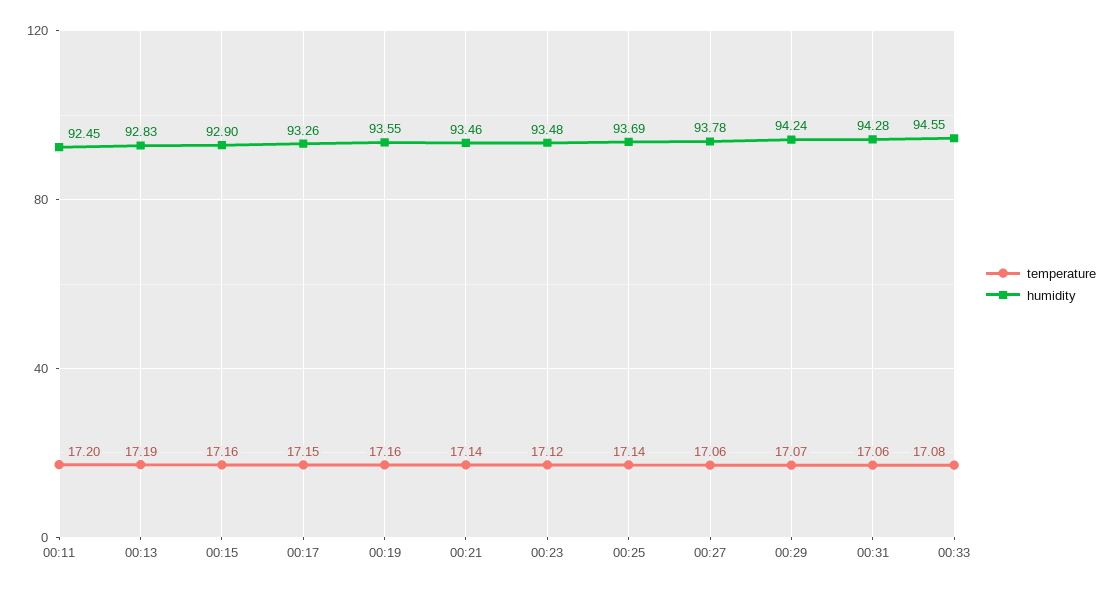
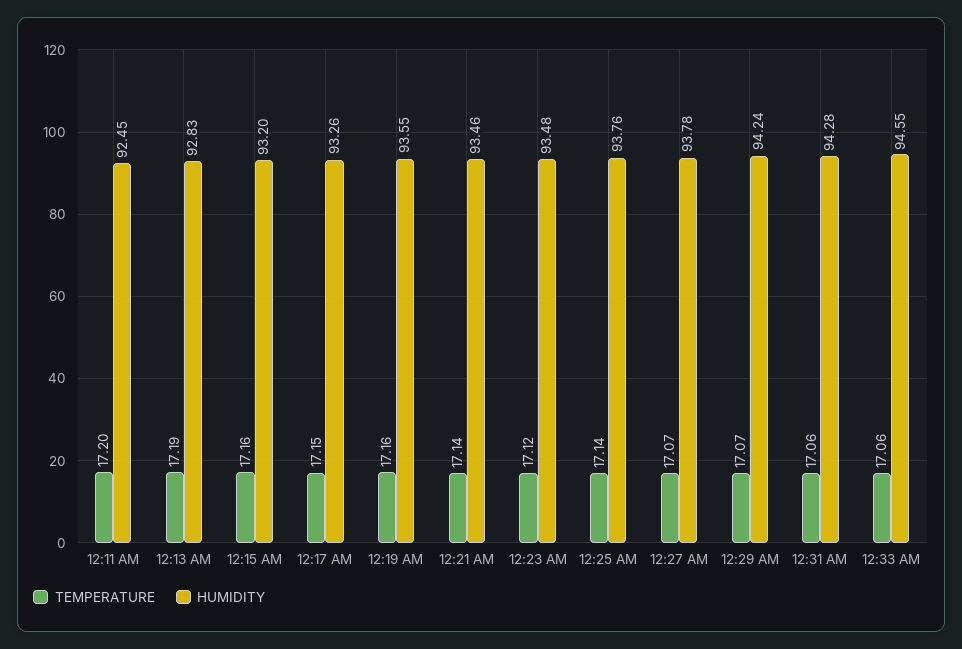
  {
    "temperature": {
      "00:11": 17.2,
      "00:13": 17.19,
      "00:15": 17.16,
      "00:17": 17.15,
      "00:19": 17.16,
      "00:21": 17.14,
      "00:23": 17.12,
      "00:25": 17.14,
-     "00:27": 17.06,
+     "00:27": 17.07,
      "00:29": 17.07,
      "00:31": 17.06,
-     "00:33": 17.08
+     "00:33": 17.06
    },
    "humidity": {
      "00:11": 92.45,
      "00:13": 92.83,
-     "00:15": 92.9,
+     "00:15": 93.2,
      "00:17": 93.26,
      "00:19": 93.55,
      "00:21": 93.46,
      "00:23": 93.48,
-     "00:25": 93.69,
+     "00:25": 93.76,
      "00:27": 93.78,
      "00:29": 94.24,
      "00:31": 94.28,
      "00:33": 94.55
    }
  }

